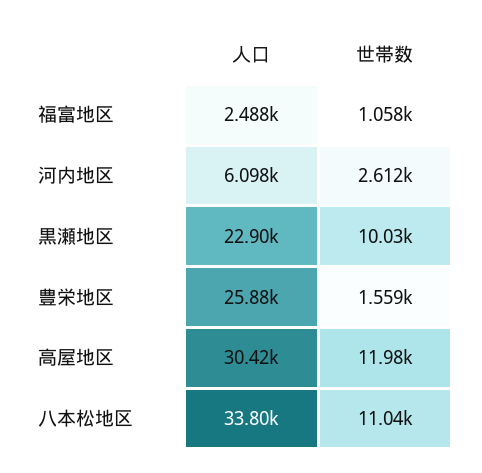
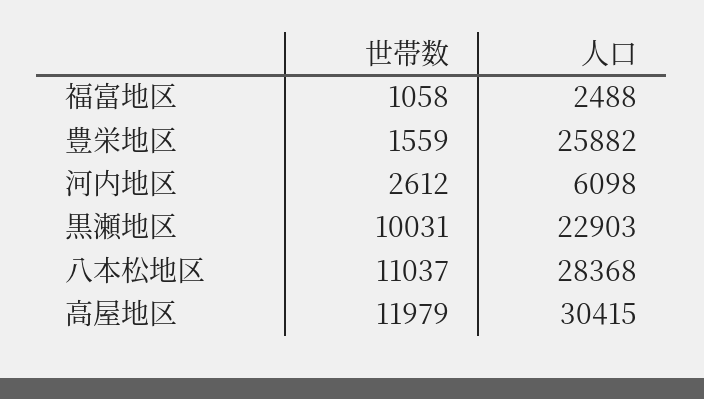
  {
    "人口": {
      "福富地区": 2488,
      "河内地区": 6098,
      "黒瀬地区": 22903,
      "豊栄地区": 25882,
      "高屋地区": 30415,
-     "八本松地区": 33800
+     "八本松地区": 28368
    },
    "世帯数": {
      "福富地区": 1058,
      "河内地区": 2612,
      "黒瀬地区": 10031,
      "豊栄地区": 1559,
      "高屋地区": 11979,
      "八本松地区": 11037
    }
  }

